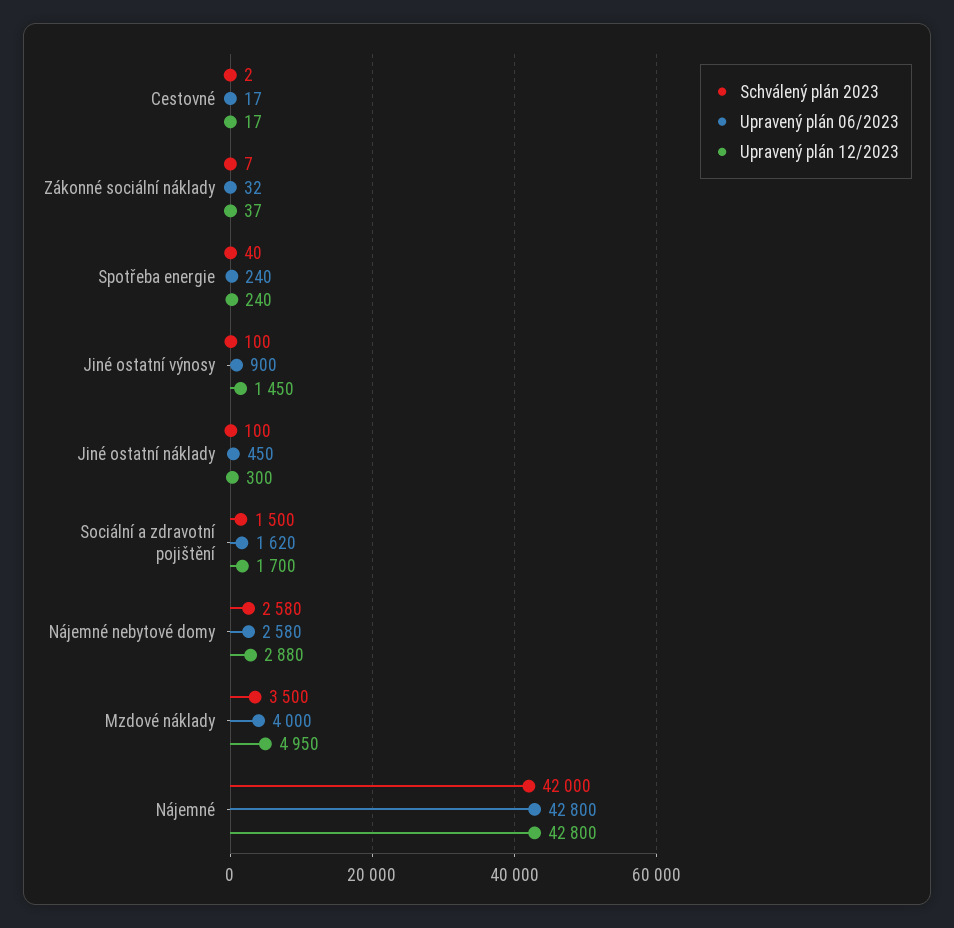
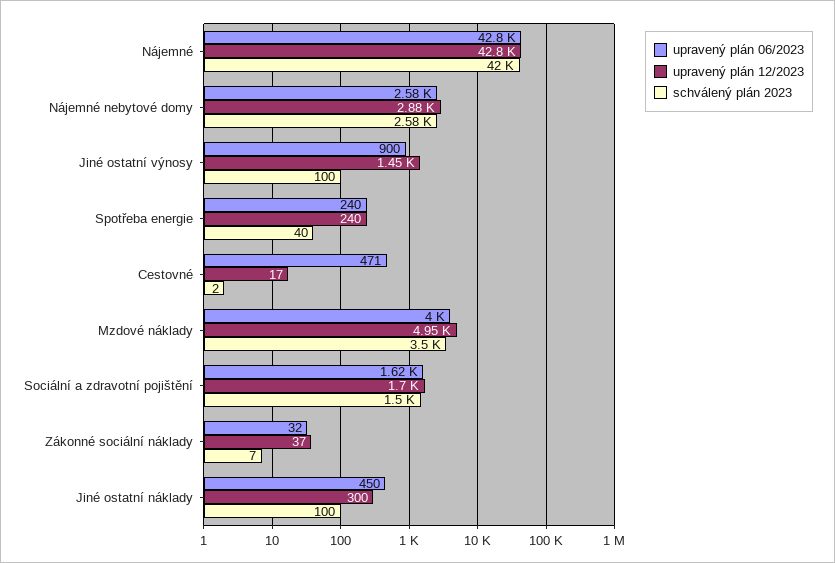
  {
    "Schválený plán 2023": {
      "Cestovné": 2,
      "Zákonné sociální náklady": 7,
      "Spotřeba energie": 40,
      "Jiné ostatní výnosy": 100,
      "Jiné ostatní náklady": 100,
      "Sociální a zdravotní pojištění": 1500,
      "Nájemné nebytové domy": 2580,
      "Mzdové náklady": 3500,
      "Nájemné": 42000
    },
    "Upravený plán 06/2023": {
-     "Cestovné": 17,
+     "Cestovné": 471,
      "Zákonné sociální náklady": 32,
      "Spotřeba energie": 240,
      "Jiné ostatní výnosy": 900,
      "Jiné ostatní náklady": 450,
      "Sociální a zdravotní pojištění": 1620,
      "Nájemné nebytové domy": 2580,
      "Mzdové náklady": 4000,
      "Nájemné": 42800
    },
    "Upravený plán 12/2023": {
      "Cestovné": 17,
      "Zákonné sociální náklady": 37,
      "Spotřeba energie": 240,
      "Jiné ostatní výnosy": 1450,
      "Jiné ostatní náklady": 300,
      "Sociální a zdravotní pojištění": 1700,
      "Nájemné nebytové domy": 2880,
      "Mzdové náklady": 4950,
      "Nájemné": 42800
    }
  }

